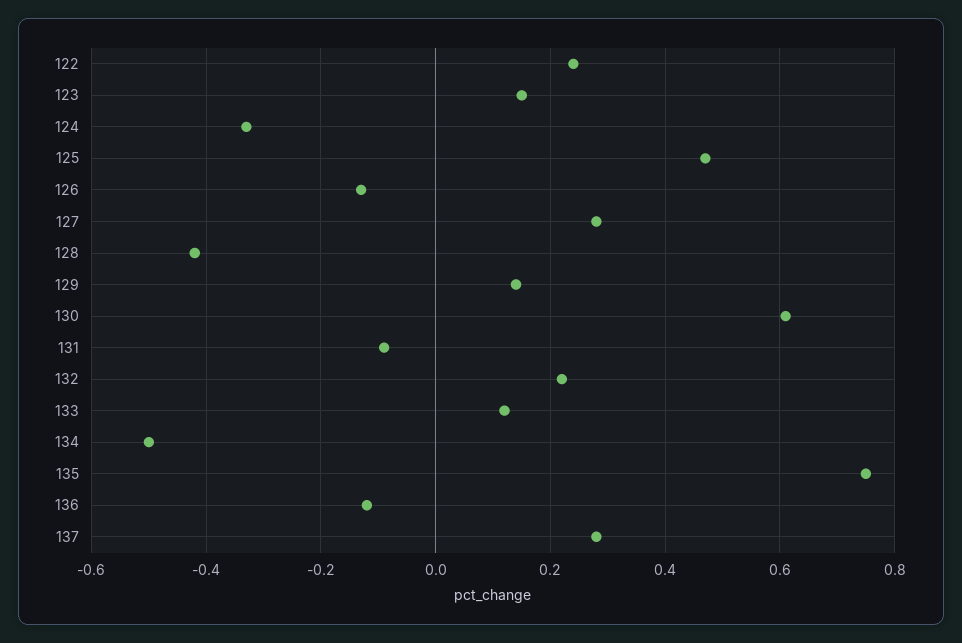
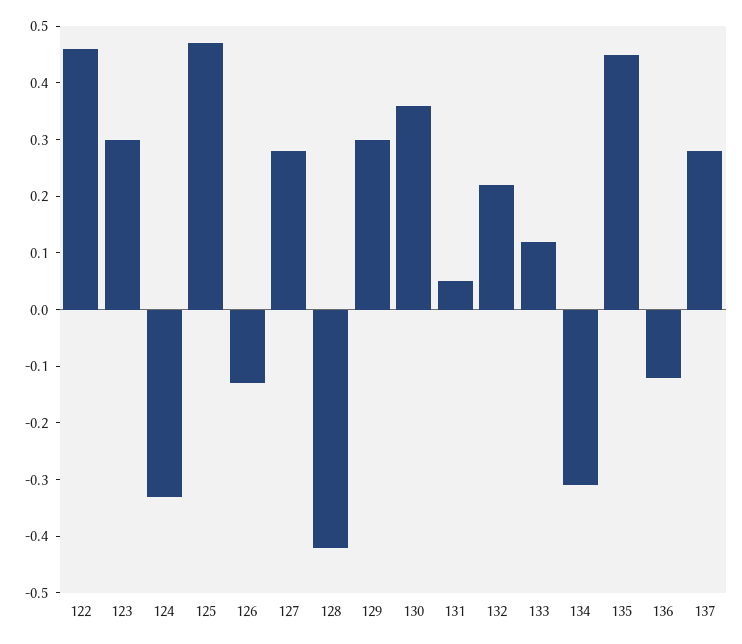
  {
-   "122": 0.25,
+   "122": 0.45,
-   "123": 0.15,
+   "123": 0.3,
    "124": -0.35,
    "125": 0.45,
    "126": -0.15,
    "127": 0.3,
    "128": -0.4,
-   "129": 0.15,
+   "129": 0.3,
-   "130": 0.6,
+   "130": 0.35,
-   "131": -0.1,
+   "131": 0.05,
    "132": 0.2,
    "133": 0.1,
-   "134": -0.5,
+   "134": -0.3,
-   "135": 0.75,
+   "135": 0.45,
    "136": -0.1,
    "137": 0.3
  }

